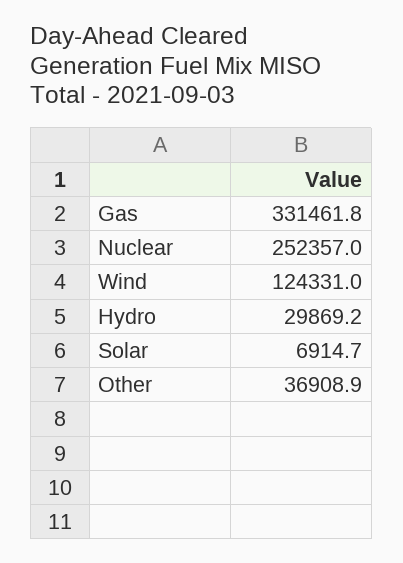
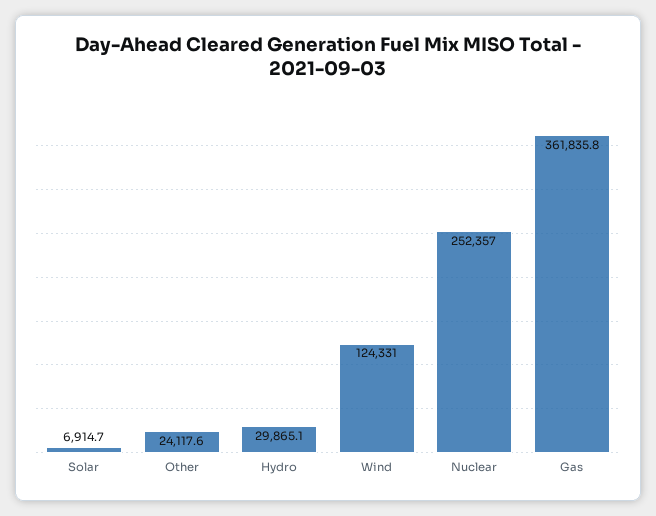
  {
-   "Gas": 331461.8,
+   "Gas": 361835.8,
    "Nuclear": 252357,
    "Wind": 124331,
-   "Hydro": 29869.2,
+   "Hydro": 29865.1,
    "Solar": 6914.7,
-   "Other": 36908.9
+   "Other": 24117.6
  }

